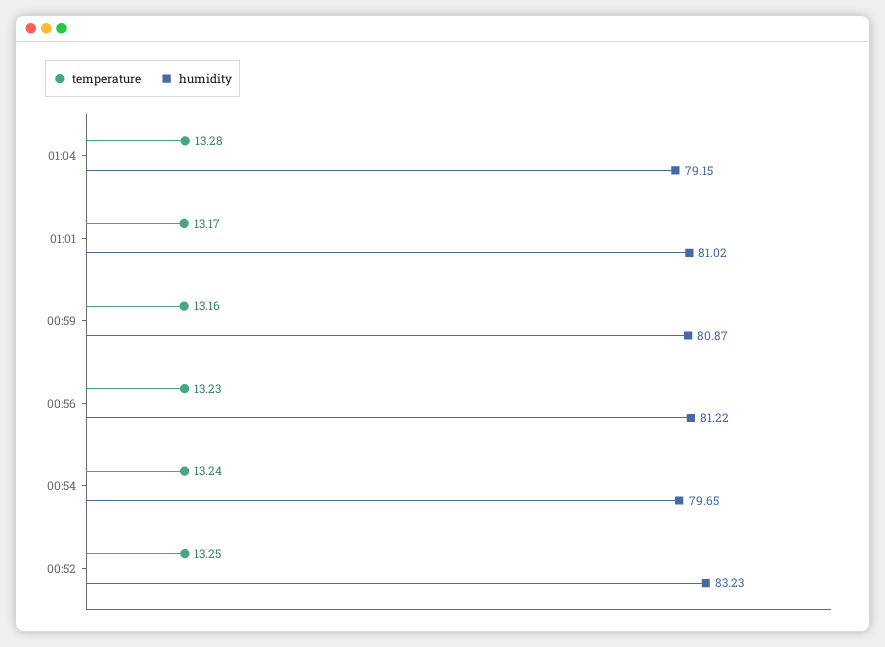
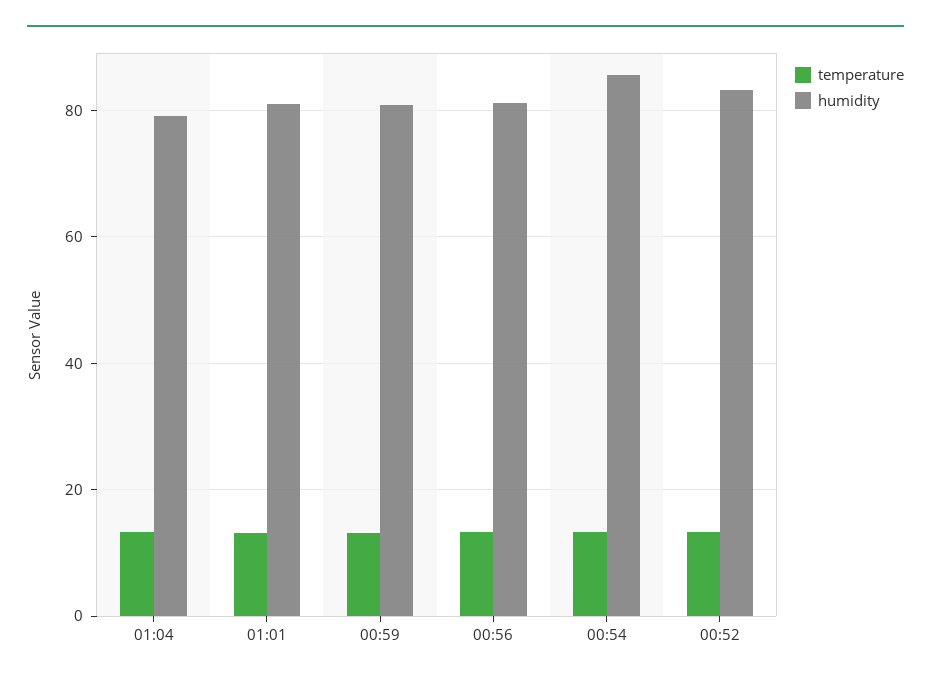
  {
    "temperature": {
      "01:04": 13.28,
      "01:01": 13.17,
      "00:59": 13.16,
      "00:56": 13.23,
      "00:54": 13.24,
      "00:52": 13.25
    },
    "humidity": {
      "01:04": 79.15,
      "01:01": 81.02,
      "00:59": 80.87,
      "00:56": 81.22,
-     "00:54": 79.65,
+     "00:54": 86,
      "00:52": 83.23
    }
  }

